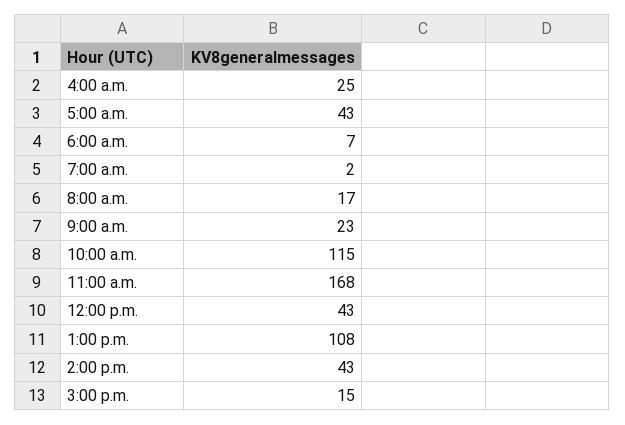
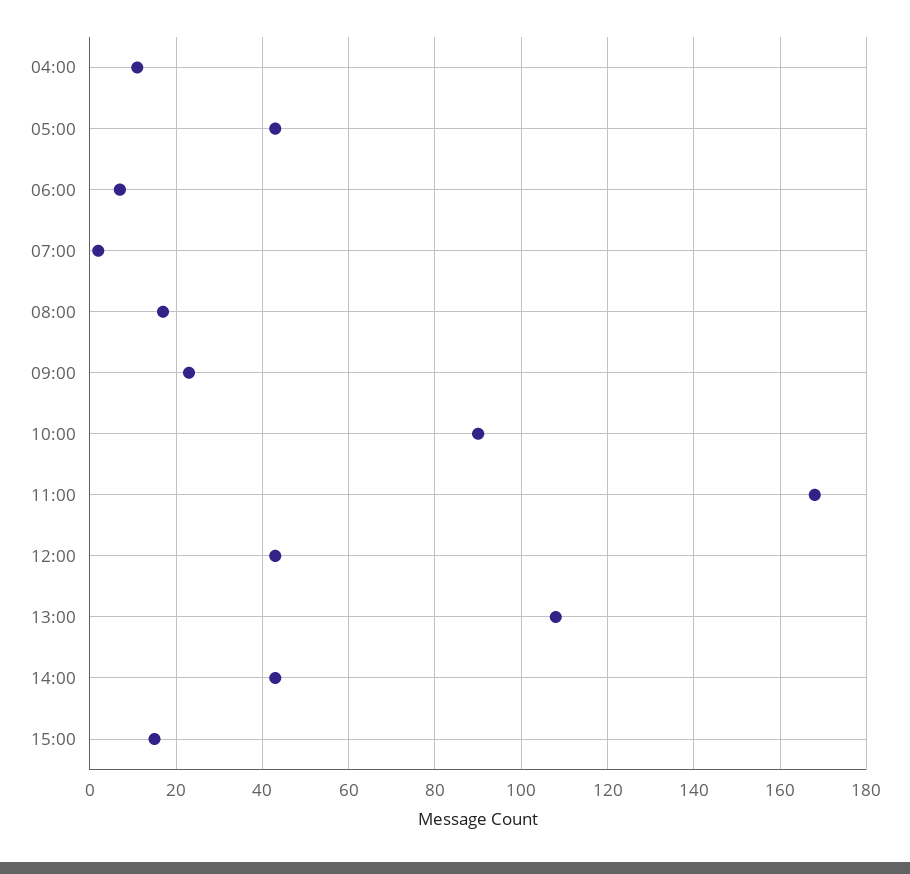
  {
-   "4:00 a.m.": 25,
+   "4:00 a.m.": 10,
    "5:00 a.m.": 43,
    "6:00 a.m.": 7,
    "7:00 a.m.": 2,
    "8:00 a.m.": 17,
    "9:00 a.m.": 23,
-   "10:00 a.m.": 115,
+   "10:00 a.m.": 90,
    "11:00 a.m.": 168,
    "12:00 p.m.": 43,
    "1:00 p.m.": 108,
    "2:00 p.m.": 43,
    "3:00 p.m.": 15
  }

